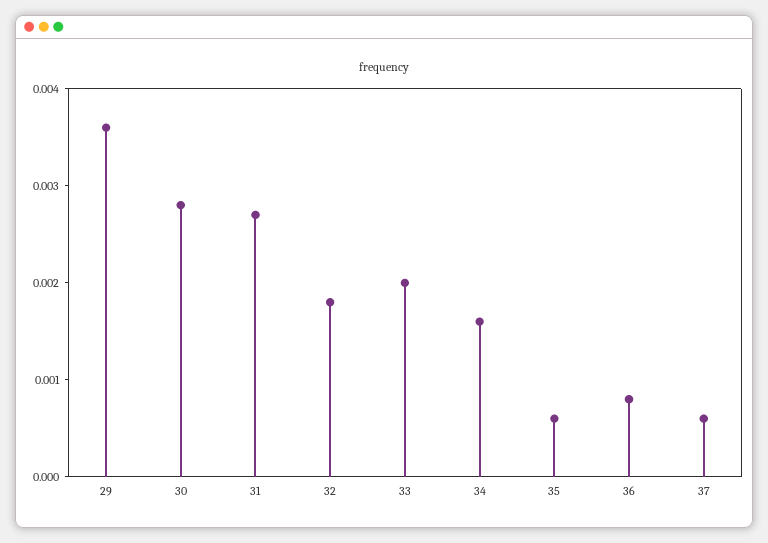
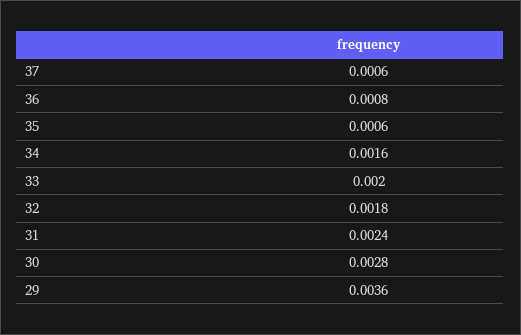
  {
    "29": 0.0036,
    "30": 0.0028,
-   "31": 0.0027,
+   "31": 0.0024,
    "32": 0.0018,
    "33": 0.002,
    "34": 0.0016,
    "35": 0.0006,
    "36": 0.0008,
    "37": 0.0006
  }

